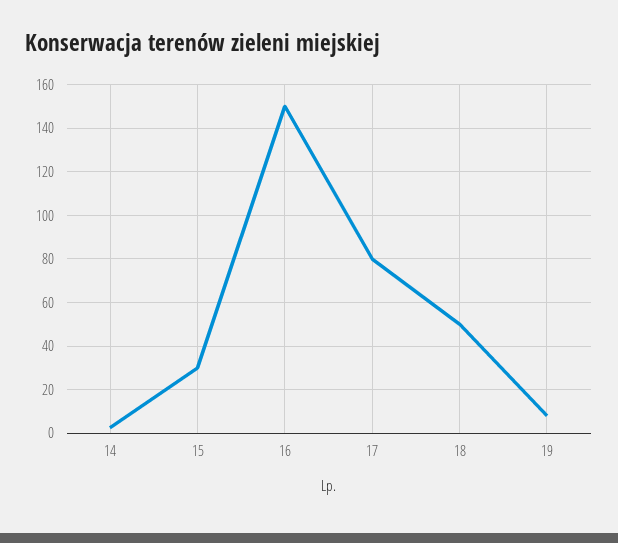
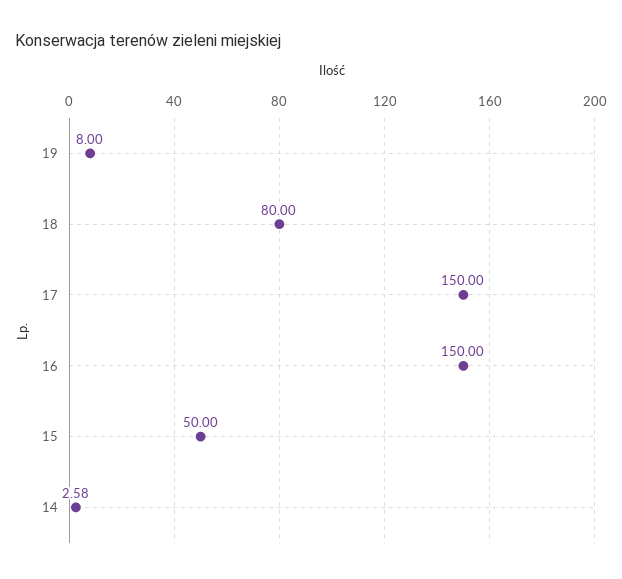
  {
    "14": 2.58,
-   "15": 30,
+   "15": 50,
    "16": 150,
-   "17": 80,
+   "17": 150,
-   "18": 50,
+   "18": 80,
    "19": 8
  }

